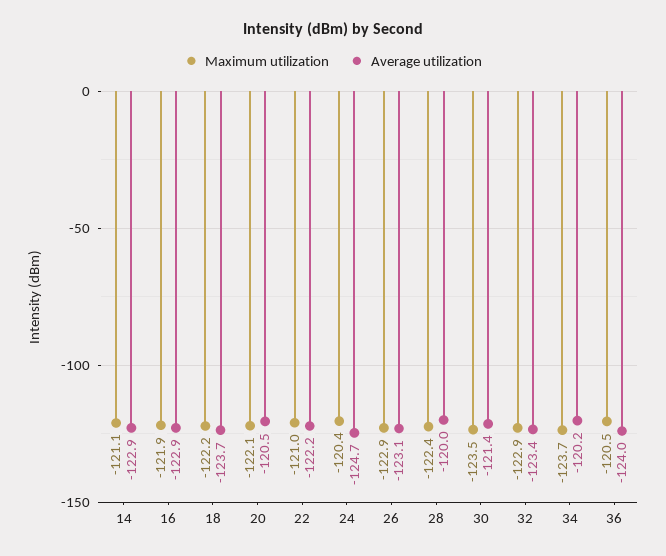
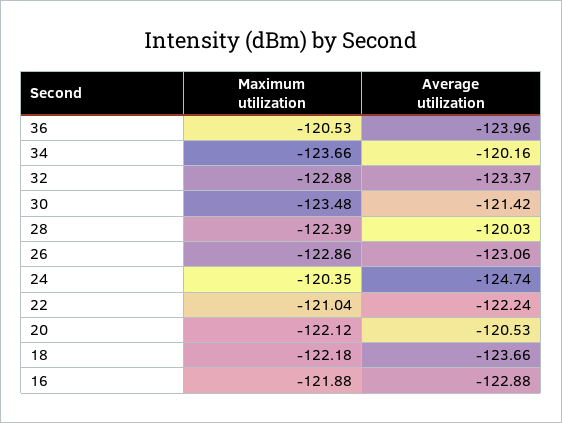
  {
    "Maximum utilization": {
-     "14": -121.1,
      "16": -121.88,
      "18": -122.18,
      "20": -122.12,
      "22": -121.04,
      "24": -120.35,
      "26": -122.86,
      "28": -122.39,
      "30": -123.48,
      "32": -122.88,
      "34": -123.66,
      "36": -120.53
    },
    "Average utilization": {
-     "14": -122.9,
      "16": -122.88,
      "18": -123.66,
      "20": -120.53,
      "22": -122.24,
      "24": -124.74,
      "26": -123.06,
      "28": -120.03,
      "30": -121.42,
      "32": -123.37,
      "34": -120.16,
      "36": -123.96
    }
  }

